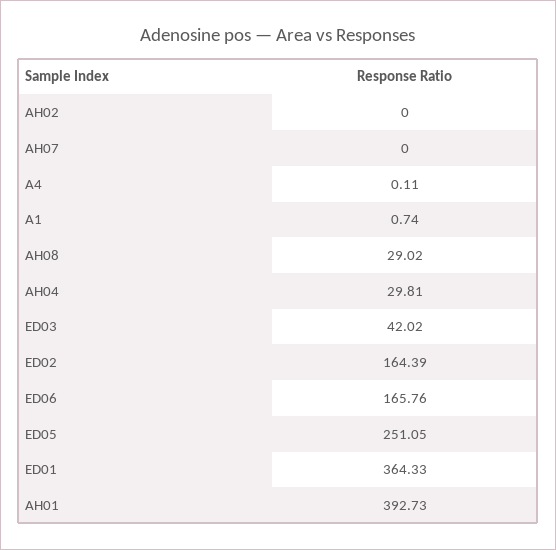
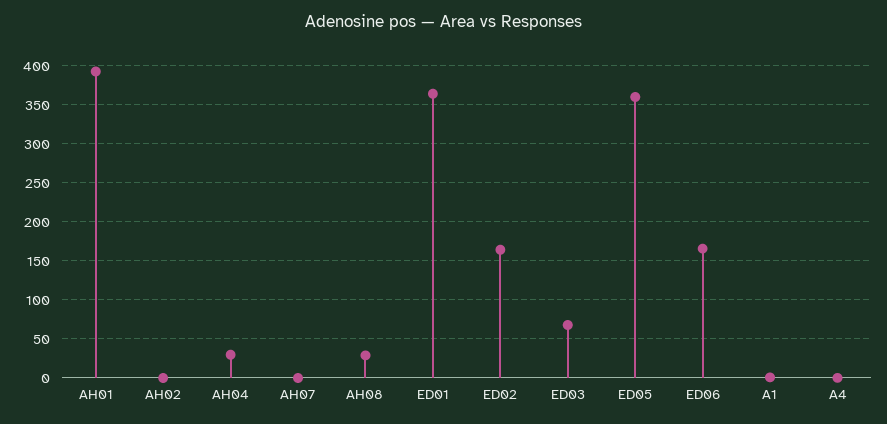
  {
    "AH02": 0,
    "AH07": 0,
    "A4": 0.11,
    "A1": 0.74,
    "AH08": 29.02,
    "AH04": 29.81,
-   "ED03": 42.02,
+   "ED03": 70,
    "ED02": 164.39,
    "ED06": 165.76,
-   "ED05": 251.05,
+   "ED05": 360,
    "ED01": 364.33,
    "AH01": 392.73
  }

